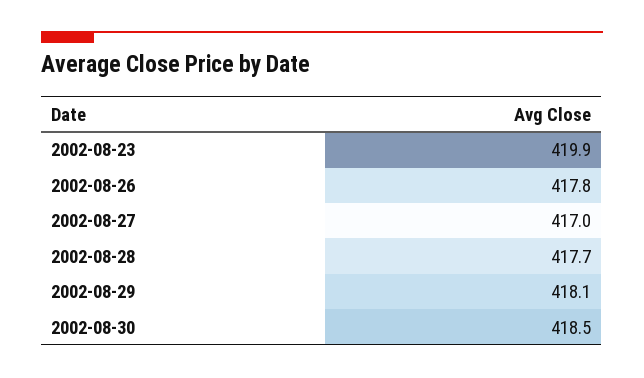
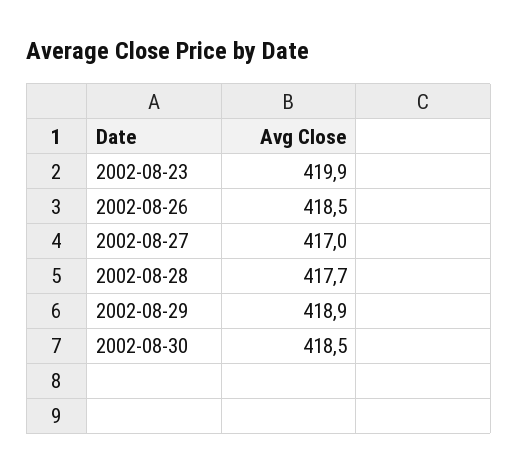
  {
    "2002-08-23": 419.9,
-   "2002-08-26": 417.8,
+   "2002-08-26": 418.5,
    "2002-08-27": 417,
    "2002-08-28": 417.7,
-   "2002-08-29": 418.1,
+   "2002-08-29": 418.9,
    "2002-08-30": 418.5
  }

